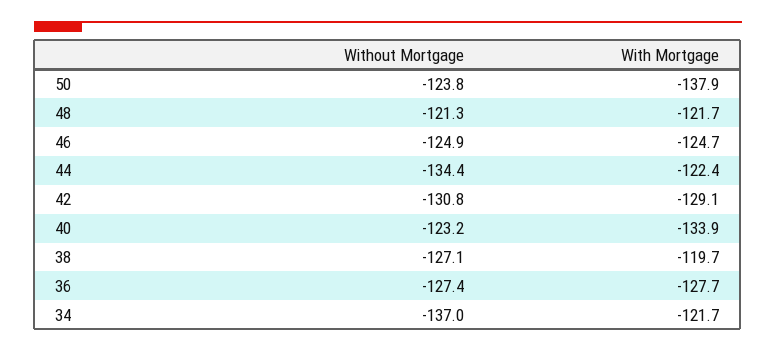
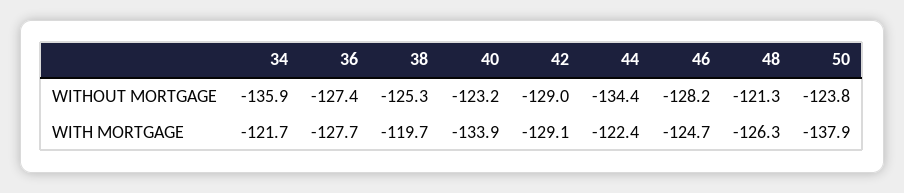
  {
    "Without Mortgage": {
      "50": -123.8,
      "48": -121.3,
-     "46": -124.9,
+     "46": -128.2,
      "44": -134.4,
-     "42": -130.8,
+     "42": -129,
      "40": -123.2,
-     "38": -127.1,
+     "38": -125.3,
      "36": -127.4,
-     "34": -137
+     "34": -135.9
    },
    "With Mortgage": {
      "50": -137.9,
-     "48": -121.7,
+     "48": -126.3,
      "46": -124.7,
      "44": -122.4,
      "42": -129.1,
      "40": -133.9,
      "38": -119.7,
      "36": -127.7,
      "34": -121.7
    }
  }

